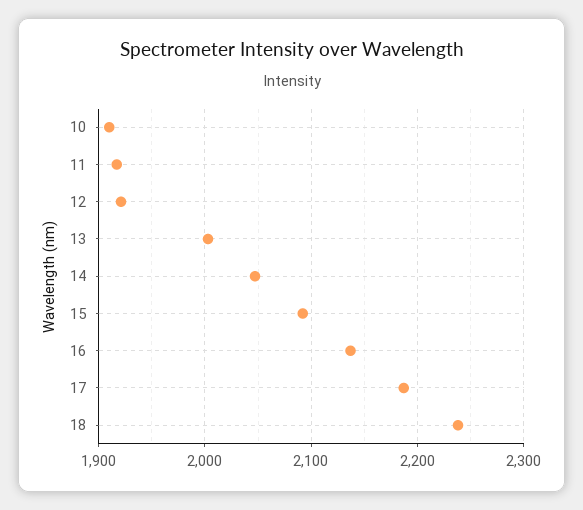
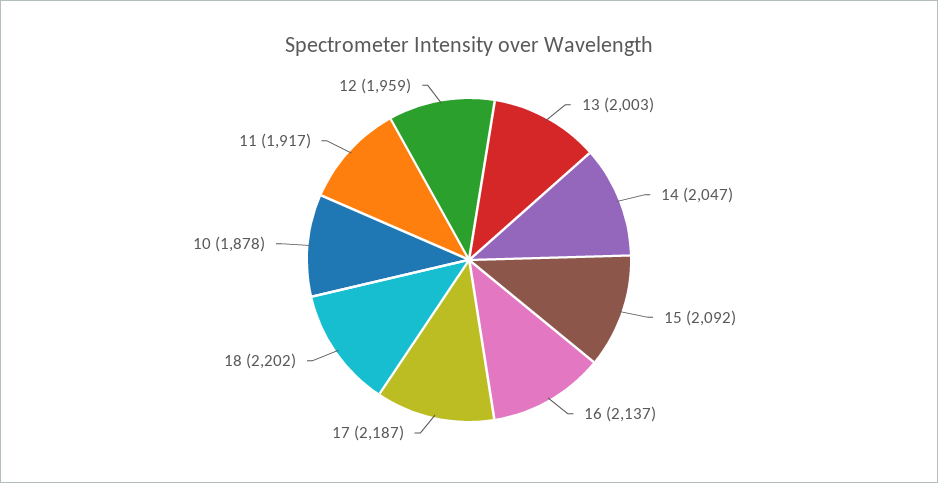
  {
-   "10": 1910,
+   "10": 1878,
    "11": 1917,
-   "12": 1920,
+   "12": 1959,
    "13": 2003,
    "14": 2047,
    "15": 2092,
    "16": 2137,
    "17": 2187,
-   "18": 2240
+   "18": 2202
  }

